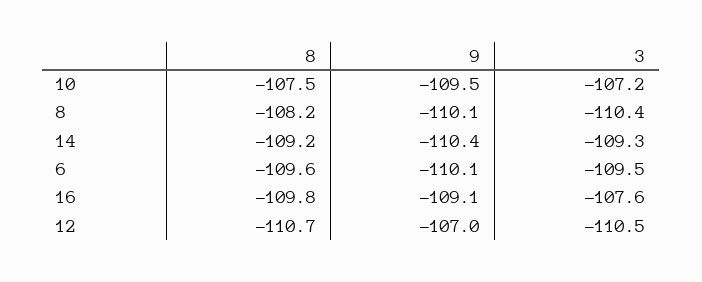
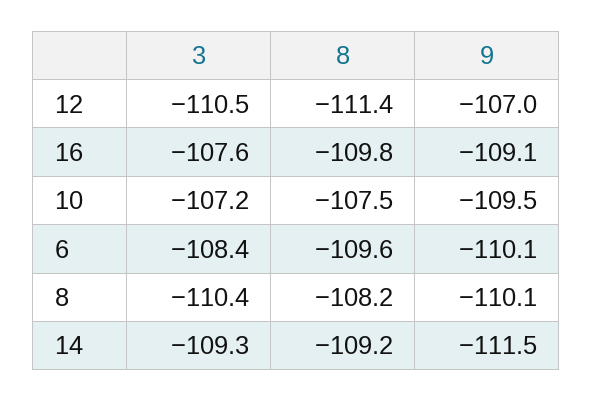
  {
    "8": {
      "10": -107.5,
      "8": -108.2,
      "14": -109.2,
      "6": -109.6,
      "16": -109.8,
-     "12": -110.7
+     "12": -111.4
    },
    "9": {
      "10": -109.5,
      "8": -110.1,
-     "14": -110.4,
+     "14": -111.5,
      "6": -110.1,
      "16": -109.1,
      "12": -107
    },
    "3": {
      "10": -107.2,
      "8": -110.4,
      "14": -109.3,
-     "6": -109.5,
+     "6": -108.4,
      "16": -107.6,
      "12": -110.5
    }
  }

